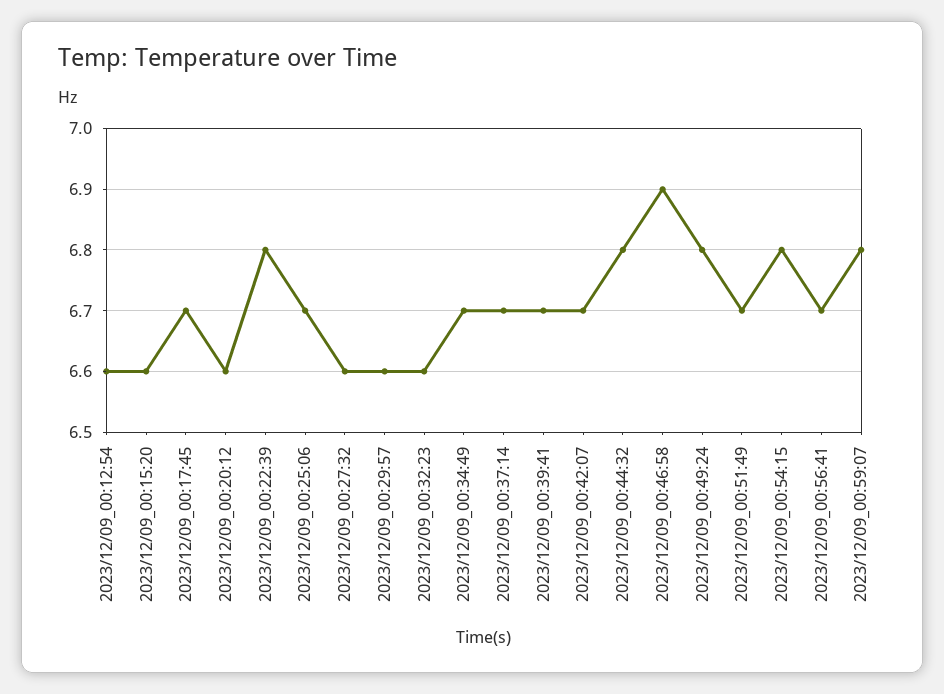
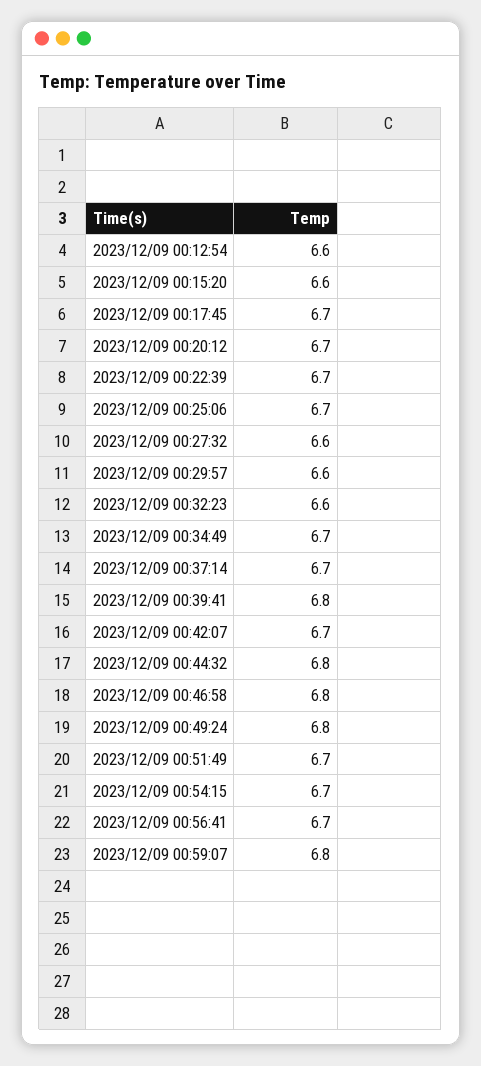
  {
    "2023/12/09_00:12:54": 6.6,
    "2023/12/09_00:15:20": 6.6,
    "2023/12/09_00:17:45": 6.7,
-   "2023/12/09_00:20:12": 6.6,
+   "2023/12/09_00:20:12": 6.7,
-   "2023/12/09_00:22:39": 6.8,
+   "2023/12/09_00:22:39": 6.7,
    "2023/12/09_00:25:06": 6.7,
    "2023/12/09_00:27:32": 6.6,
    "2023/12/09_00:29:57": 6.6,
    "2023/12/09_00:32:23": 6.6,
    "2023/12/09_00:34:49": 6.7,
    "2023/12/09_00:37:14": 6.7,
-   "2023/12/09_00:39:41": 6.7,
+   "2023/12/09_00:39:41": 6.8,
    "2023/12/09_00:42:07": 6.7,
    "2023/12/09_00:44:32": 6.8,
-   "2023/12/09_00:46:58": 6.9,
+   "2023/12/09_00:46:58": 6.8,
    "2023/12/09_00:49:24": 6.8,
    "2023/12/09_00:51:49": 6.7,
-   "2023/12/09_00:54:15": 6.8,
+   "2023/12/09_00:54:15": 6.7,
    "2023/12/09_00:56:41": 6.7,
    "2023/12/09_00:59:07": 6.8
  }

